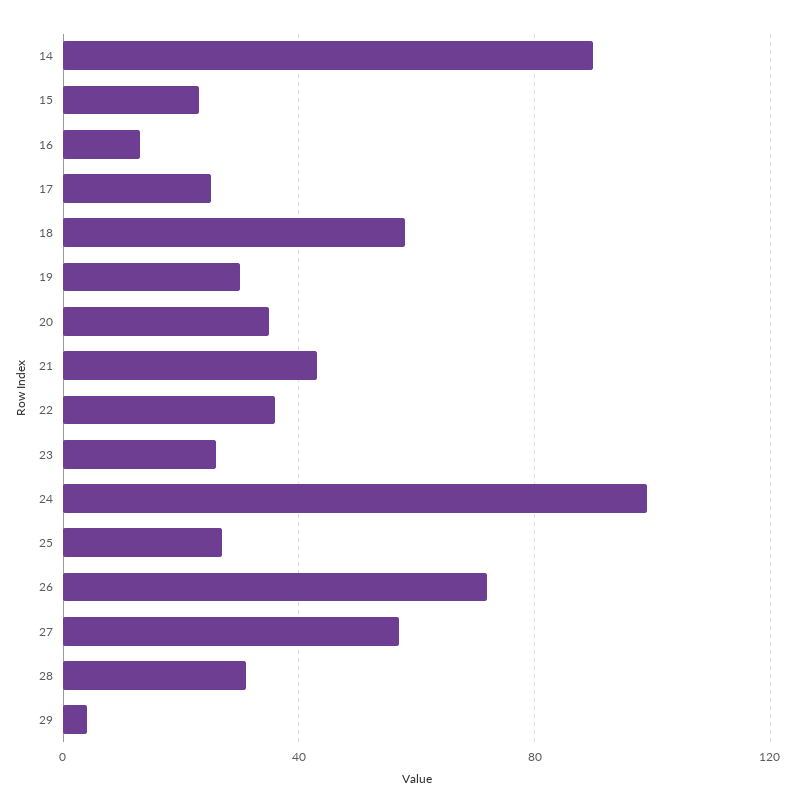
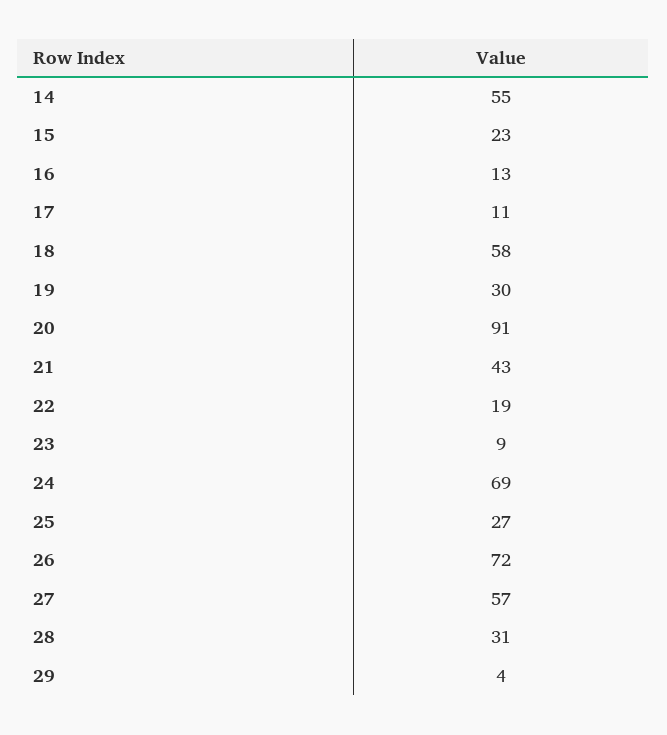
  {
-   "14": 90,
+   "14": 55,
    "15": 23,
    "16": 13,
-   "17": 25,
+   "17": 11,
    "18": 58,
    "19": 30,
-   "20": 35,
+   "20": 91,
    "21": 43,
-   "22": 35,
+   "22": 19,
-   "23": 25,
+   "23": 9,
-   "24": 100,
+   "24": 69,
    "25": 27,
    "26": 72,
    "27": 57,
    "28": 31,
    "29": 4
  }

